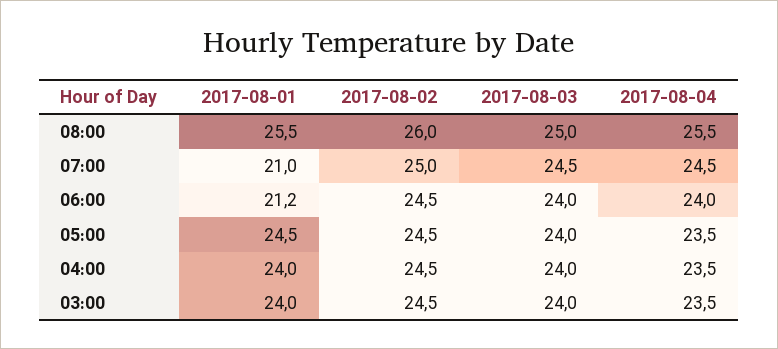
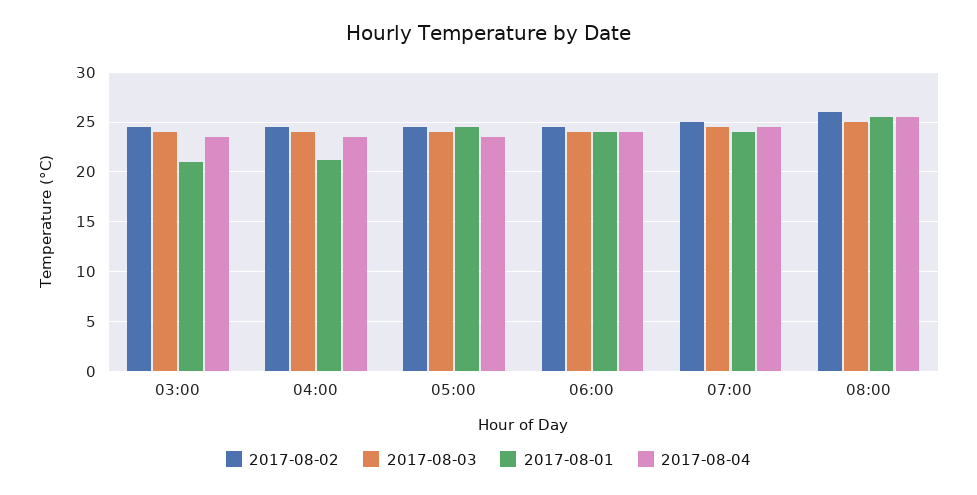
  {
    "2017-08-01": {
      "08:00": 25.5,
-     "07:00": 21,
+     "07:00": 24,
-     "06:00": 21.2,
+     "06:00": 24,
      "05:00": 24.5,
-     "04:00": 24,
+     "04:00": 21,
-     "03:00": 24
+     "03:00": 21
    },
    "2017-08-02": {
      "08:00": 26,
      "07:00": 25,
      "06:00": 24.5,
      "05:00": 24.5,
      "04:00": 24.5,
      "03:00": 24.5
    },
    "2017-08-03": {
      "08:00": 25,
      "07:00": 24.5,
      "06:00": 24,
      "05:00": 24,
      "04:00": 24,
      "03:00": 24
    },
    "2017-08-04": {
      "08:00": 25.5,
      "07:00": 24.5,
      "06:00": 24,
      "05:00": 23.5,
      "04:00": 23.5,
      "03:00": 23.5
    }
  }

